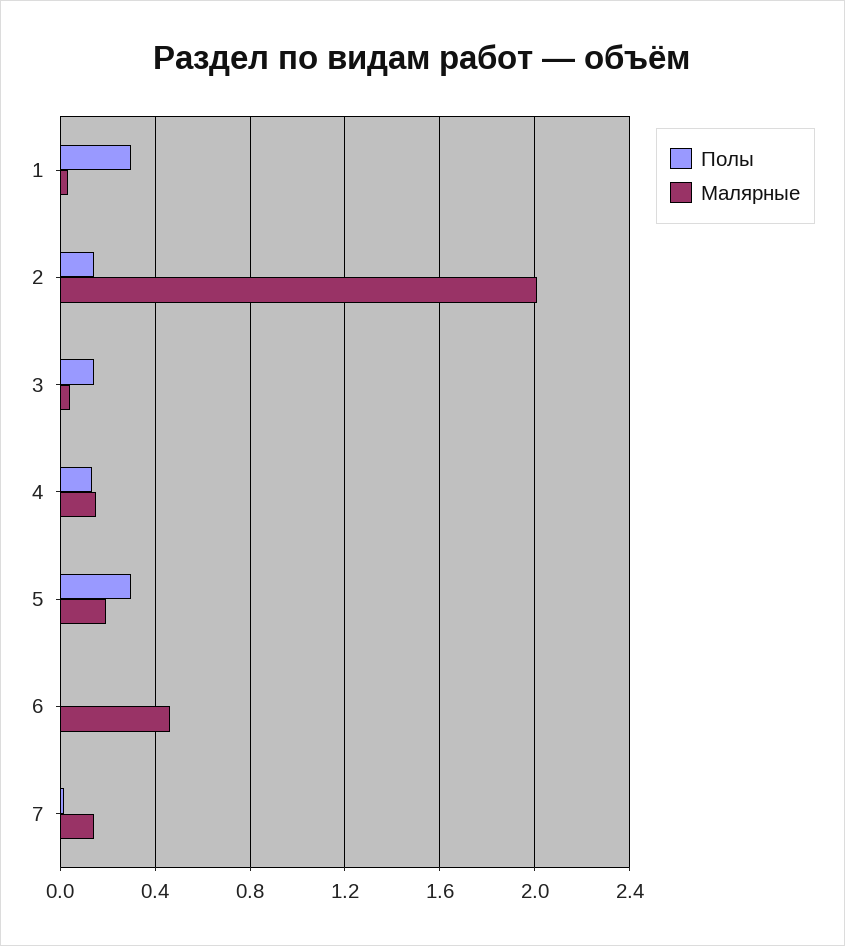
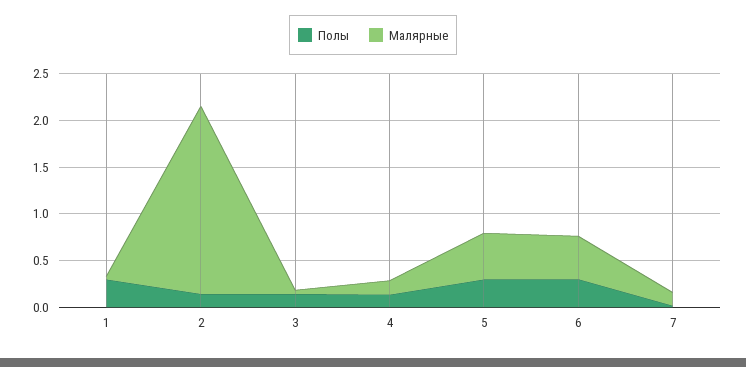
  {
    "Полы": {
      "1": 0.3,
      "2": 0.15,
      "3": 0.15,
      "4": 0.15,
      "5": 0.3,
-     "6": 0,
+     "6": 0.3,
      "7": 0
    },
    "Малярные": {
      "1": 0.05,
      "2": 2,
      "3": 0.05,
      "4": 0.15,
-     "5": 0.2,
+     "5": 0.5,
      "6": 0.45,
      "7": 0.15
    }
  }

